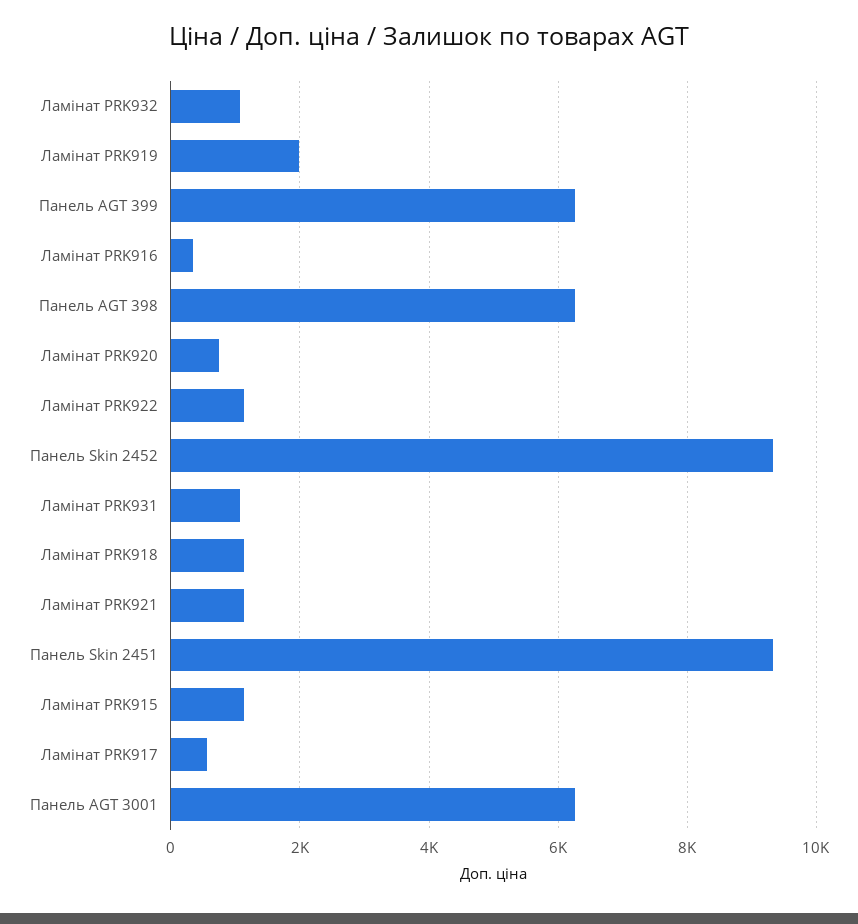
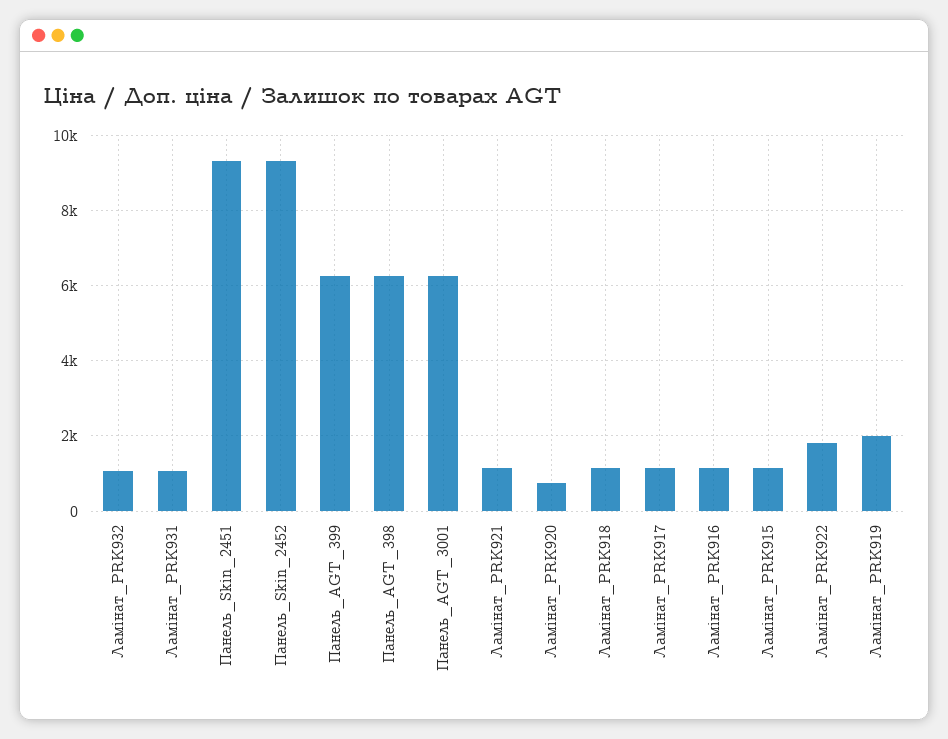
  {
    "Ламінат PRK932": 1000,
    "Ламінат PRK919": 2000,
    "Панель AGT 399": 6200,
-   "Ламінат PRK916": 400,
+   "Ламінат PRK916": 1200,
    "Панель AGT 398": 6200,
    "Ламінат PRK920": 800,
-   "Ламінат PRK922": 1200,
+   "Ламінат PRK922": 1800,
    "Панель Skin 2452": 9400,
    "Ламінат PRK931": 1000,
    "Ламінат PRK918": 1200,
    "Ламінат PRK921": 1200,
    "Панель Skin 2451": 9400,
    "Ламінат PRK915": 1200,
-   "Ламінат PRK917": 600,
+   "Ламінат PRK917": 1200,
    "Панель AGT 3001": 6200
  }

